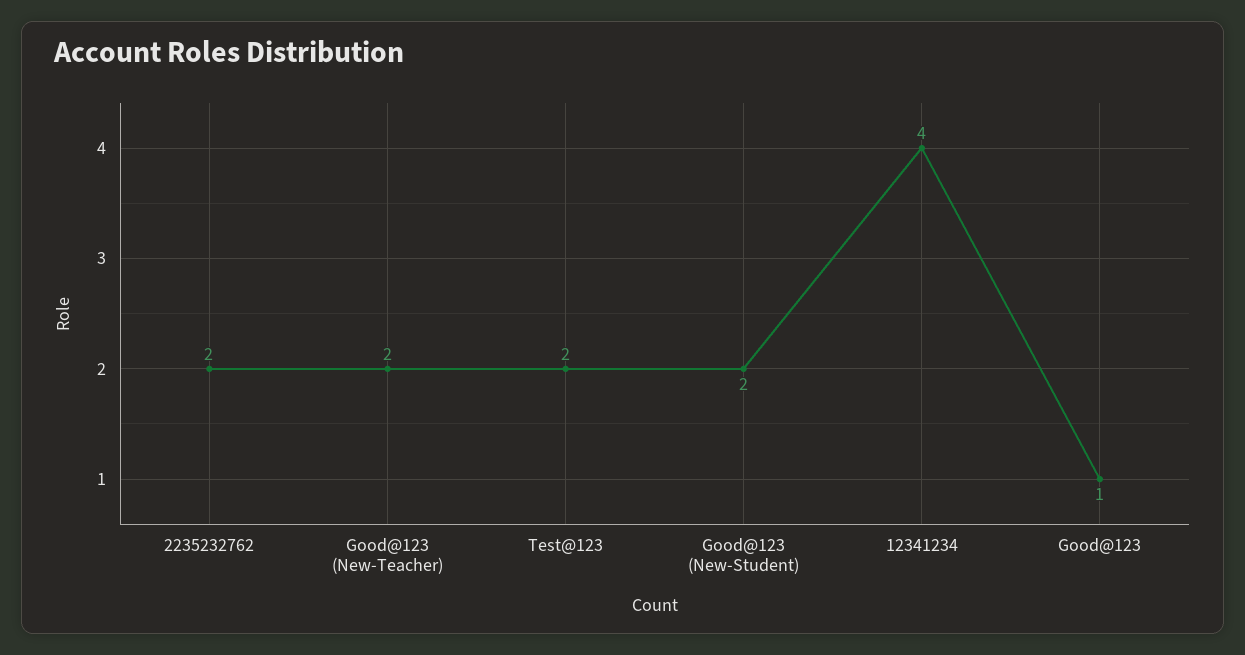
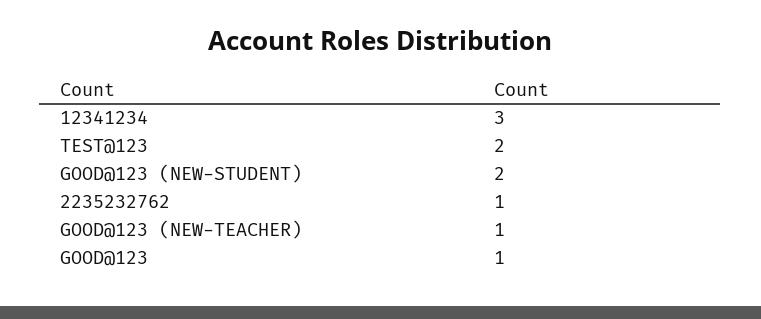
  {
-   "2235232762": 2,
+   "2235232762": 1,
-   "Good@123 (New-Teacher)": 2,
+   "Good@123 (New-Teacher)": 1,
    "Test@123": 2,
    "Good@123 (New-Student)": 2,
-   "12341234": 4,
+   "12341234": 3,
    "Good@123": 1
  }

